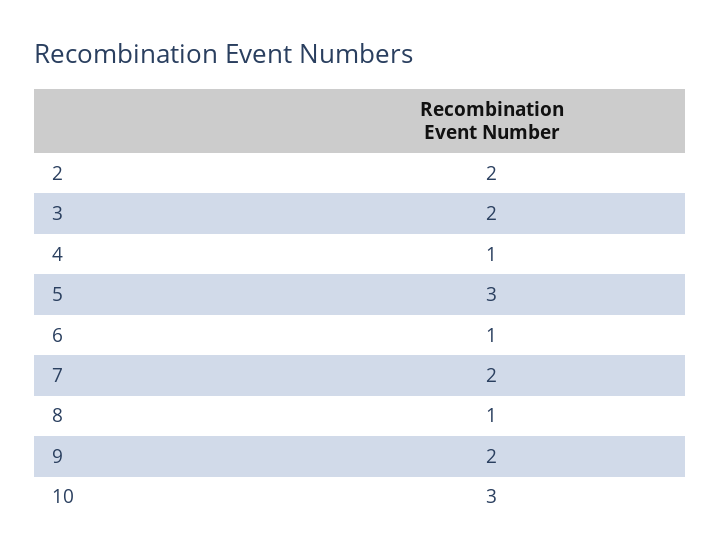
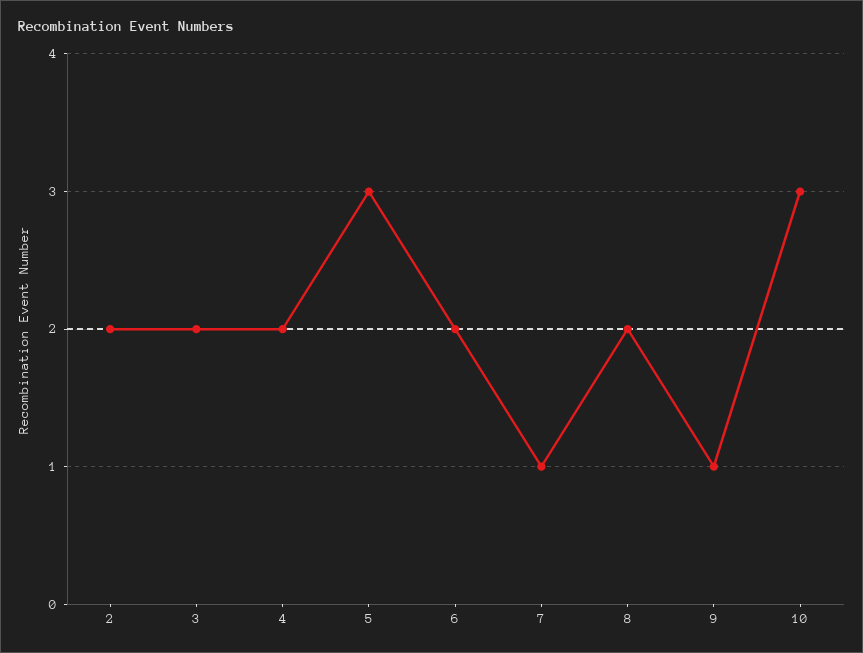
  {
    "2": 2,
    "3": 2,
-   "4": 1,
+   "4": 2,
    "5": 3,
-   "6": 1,
+   "6": 2,
-   "7": 2,
+   "7": 1,
-   "8": 1,
+   "8": 2,
-   "9": 2,
+   "9": 1,
    "10": 3
  }

